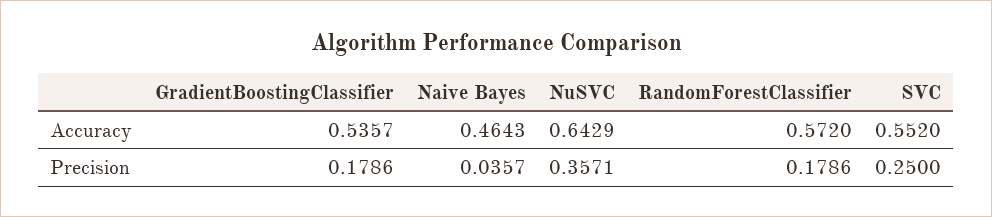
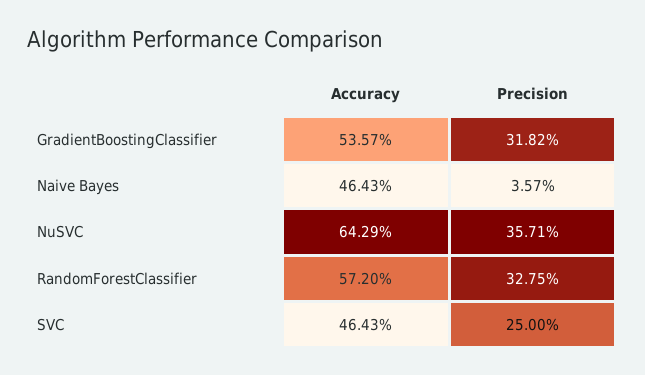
  {
    "GradientBoostingClassifier": {
      "Accuracy": 0.5357,
-     "Precision": 0.1786
+     "Precision": 0.3182
    },
    "Naive Bayes": {
      "Accuracy": 0.4643,
      "Precision": 0.0357
    },
    "NuSVC": {
      "Accuracy": 0.6429,
      "Precision": 0.3571
    },
    "RandomForestClassifier": {
      "Accuracy": 0.572,
-     "Precision": 0.1786
+     "Precision": 0.3275
    },
    "SVC": {
-     "Accuracy": 0.552,
+     "Accuracy": 0.4643,
      "Precision": 0.25
    }
  }

